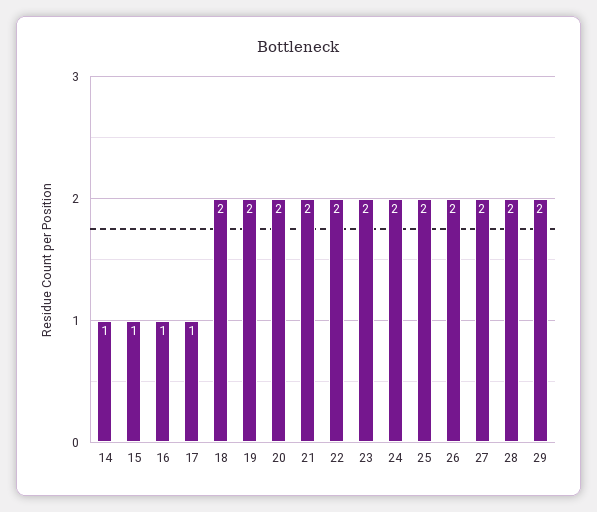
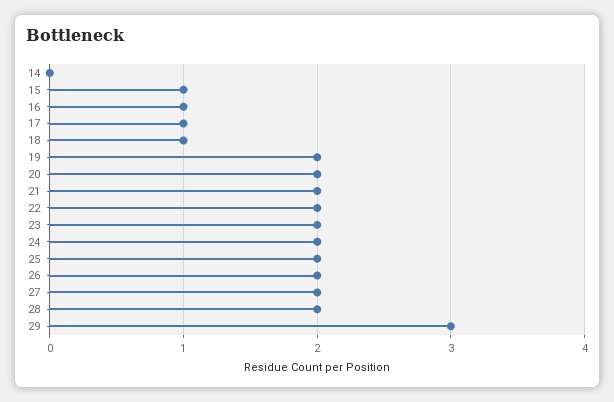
  {
-   "14": 1,
+   "14": 0,
    "15": 1,
    "16": 1,
    "17": 1,
-   "18": 2,
+   "18": 1,
    "19": 2,
    "20": 2,
    "21": 2,
    "22": 2,
    "23": 2,
    "24": 2,
    "25": 2,
    "26": 2,
    "27": 2,
    "28": 2,
-   "29": 2
+   "29": 3
  }

